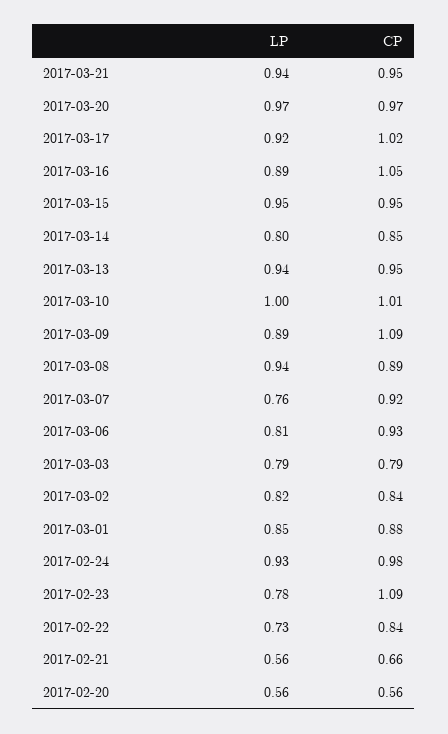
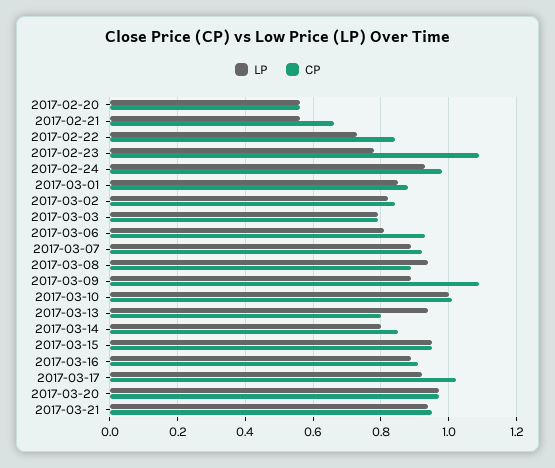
  {
    "LP": {
      "2017-03-21": 0.94,
      "2017-03-20": 0.97,
      "2017-03-17": 0.92,
      "2017-03-16": 0.89,
      "2017-03-15": 0.95,
      "2017-03-14": 0.8,
      "2017-03-13": 0.94,
      "2017-03-10": 1,
      "2017-03-09": 0.89,
      "2017-03-08": 0.94,
-     "2017-03-07": 0.76,
+     "2017-03-07": 0.9,
      "2017-03-06": 0.81,
      "2017-03-03": 0.79,
      "2017-03-02": 0.82,
      "2017-03-01": 0.85,
      "2017-02-24": 0.93,
      "2017-02-23": 0.78,
      "2017-02-22": 0.73,
      "2017-02-21": 0.56,
      "2017-02-20": 0.56
    },
    "CP": {
      "2017-03-21": 0.95,
      "2017-03-20": 0.97,
      "2017-03-17": 1.02,
-     "2017-03-16": 1.05,
+     "2017-03-16": 0.9,
      "2017-03-15": 0.95,
      "2017-03-14": 0.85,
-     "2017-03-13": 0.95,
+     "2017-03-13": 0.8,
      "2017-03-10": 1.01,
      "2017-03-09": 1.09,
      "2017-03-08": 0.89,
      "2017-03-07": 0.92,
      "2017-03-06": 0.93,
      "2017-03-03": 0.79,
      "2017-03-02": 0.84,
      "2017-03-01": 0.88,
      "2017-02-24": 0.98,
      "2017-02-23": 1.09,
      "2017-02-22": 0.84,
      "2017-02-21": 0.66,
      "2017-02-20": 0.56
    }
  }

